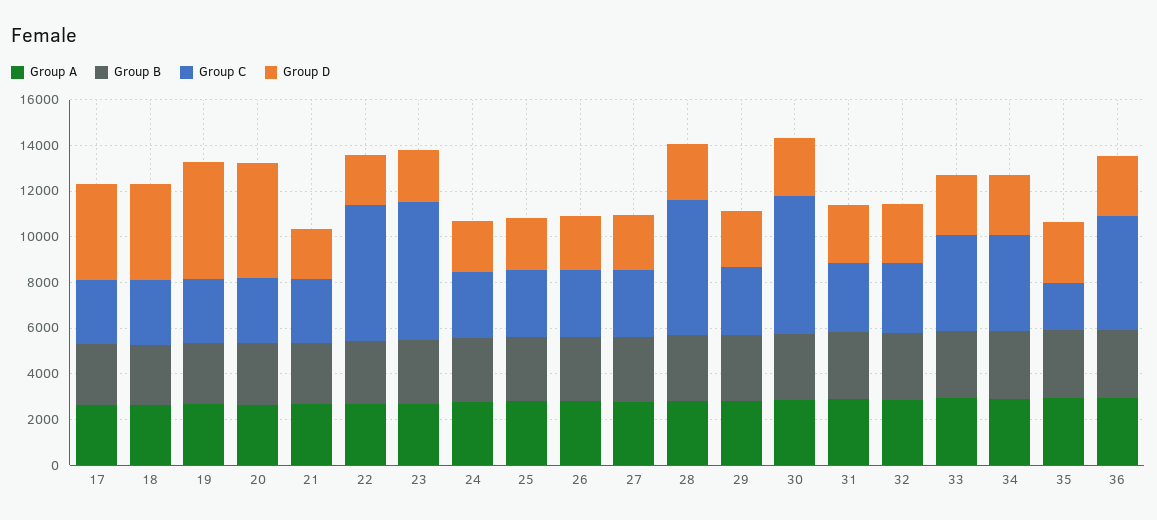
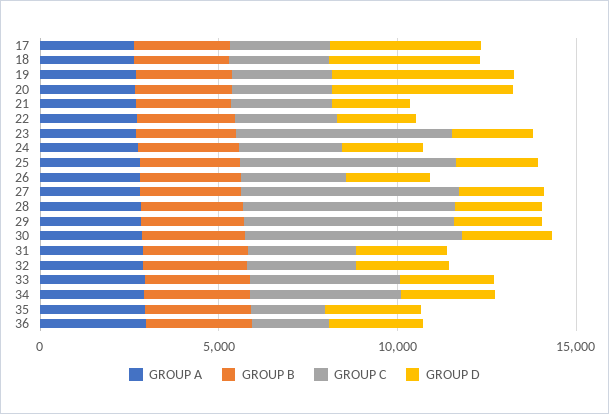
  {
    "Group A": {
      "17": 2500,
      "18": 2500,
      "19": 2500,
      "20": 2500,
      "21": 2500,
      "22": 2500,
      "23": 2500,
      "24": 3000,
      "25": 3000,
      "26": 3000,
      "27": 3000,
      "28": 3000,
      "29": 3000,
      "30": 3000,
      "31": 3000,
      "32": 3000,
      "33": 3000,
      "34": 3000,
      "35": 3000,
      "36": 3000
    },
    "Group B": {
      "17": 2500,
      "18": 2500,
      "19": 2500,
      "20": 2500,
      "21": 2500,
      "22": 3000,
      "23": 3000,
      "24": 3000,
      "25": 3000,
      "26": 3000,
      "27": 3000,
      "28": 3000,
      "29": 3000,
      "30": 3000,
      "31": 3000,
      "32": 3000,
      "33": 3000,
      "34": 3000,
      "35": 3000,
      "36": 3000
    },
    "Group C": {
      "17": 3000,
      "18": 3000,
      "19": 3000,
      "20": 3000,
      "21": 3000,
-     "22": 6000,
+     "22": 3000,
      "23": 6000,
      "24": 3000,
-     "25": 3000,
+     "25": 6000,
      "26": 3000,
-     "27": 3000,
+     "27": 6000,
      "28": 6000,
-     "29": 3000,
+     "29": 6000,
      "30": 6000,
      "31": 3000,
      "32": 3000,
      "33": 4000,
      "34": 4000,
      "35": 2000,
-     "36": 5000
+     "36": 2000
    },
    "Group D": {
      "17": 4000,
      "18": 4000,
      "19": 5000,
      "20": 5000,
      "21": 2000,
      "22": 2000,
      "23": 2500,
      "24": 2500,
      "25": 2500,
      "26": 2500,
      "27": 2500,
      "28": 2500,
      "29": 2500,
      "30": 2500,
      "31": 2500,
      "32": 2500,
      "33": 2500,
      "34": 2500,
      "35": 2500,
      "36": 2500
    }
  }

